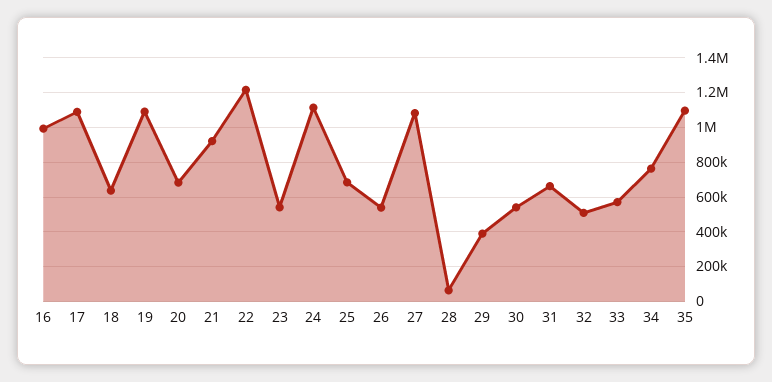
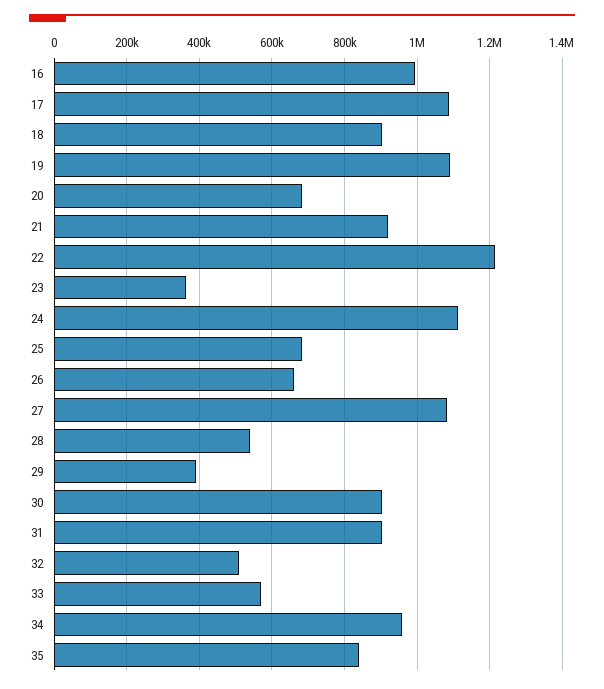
  {
    "16": 1000000,
    "17": 1080000,
-   "18": 650000,
+   "18": 900000,
    "19": 1100000,
    "20": 680000,
    "21": 920000,
    "22": 1220000,
-   "23": 550000,
+   "23": 360000,
    "24": 1120000,
    "25": 680000,
-   "26": 550000,
+   "26": 660000,
    "27": 1080000,
-   "28": 50000,
+   "28": 540000,
    "29": 380000,
-   "30": 550000,
+   "30": 900000,
-   "31": 650000,
+   "31": 900000,
    "32": 500000,
    "33": 580000,
-   "34": 750000,
+   "34": 960000,
-   "35": 1100000
+   "35": 840000
  }

